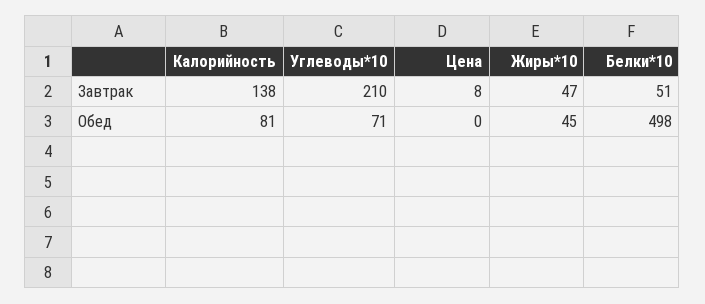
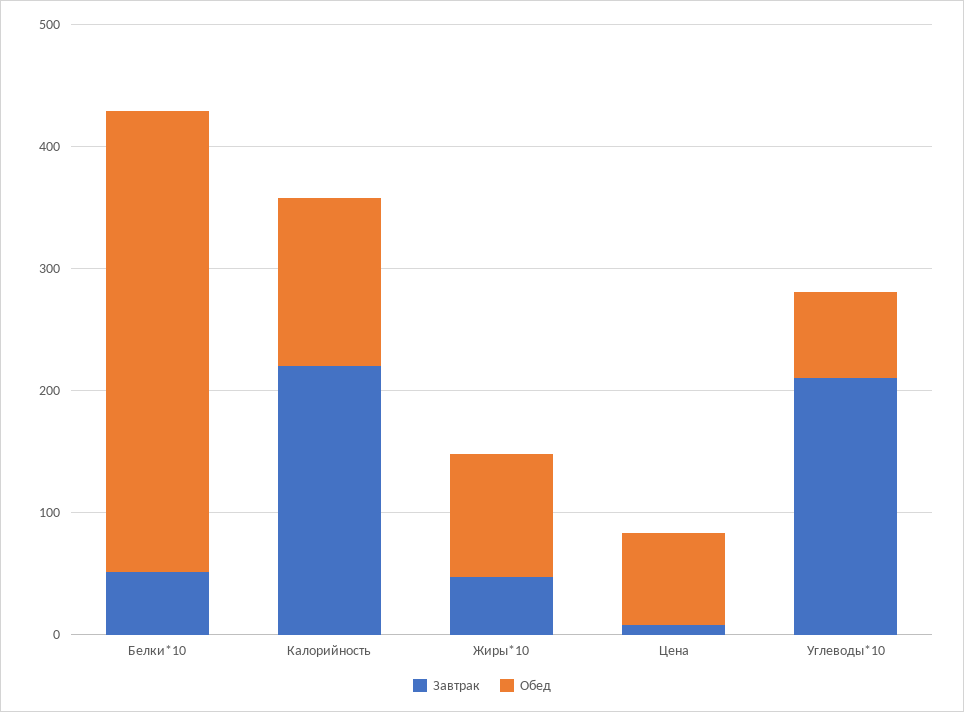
  {
    "Завтрак": {
-     "Калорийность": 138,
+     "Калорийность": 220,
      "Углеводы*10": 210,
      "Цена": 8,
      "Жиры*10": 47,
      "Белки*10": 51
    },
    "Обед": {
-     "Калорийность": 81,
+     "Калорийность": 140,
      "Углеводы*10": 71,
-     "Цена": 0,
+     "Цена": 80,
-     "Жиры*10": 45,
+     "Жиры*10": 100,
-     "Белки*10": 498
+     "Белки*10": 380
    }
  }

